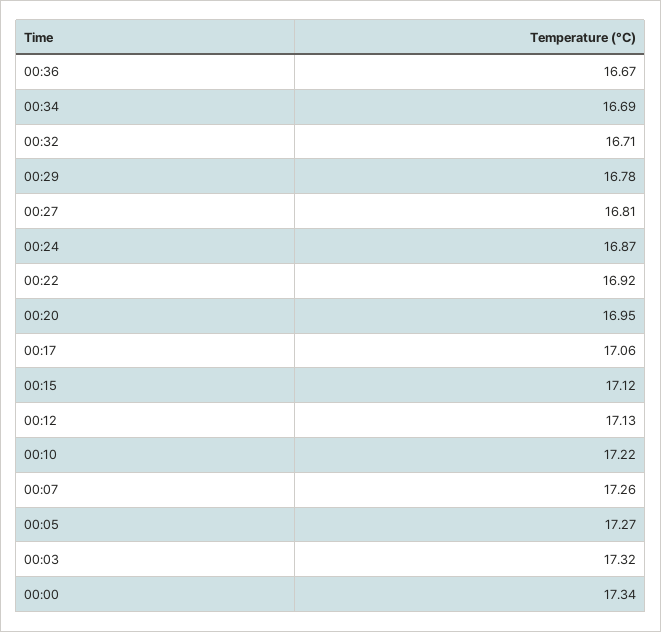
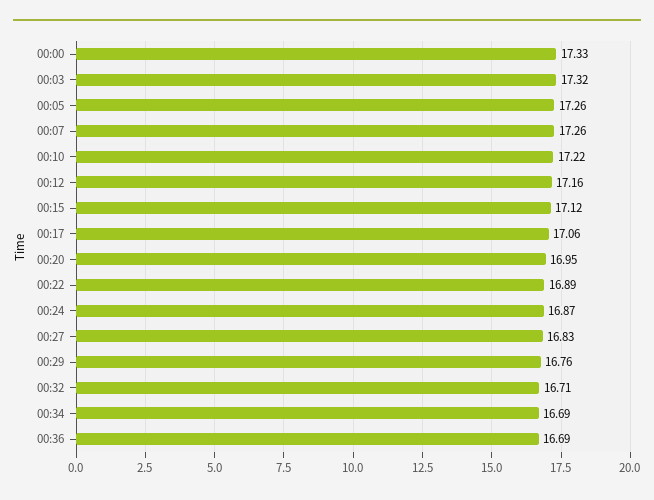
  {
-   "00:36": 16.67,
+   "00:36": 16.69,
    "00:34": 16.69,
    "00:32": 16.71,
-   "00:29": 16.78,
+   "00:29": 16.76,
-   "00:27": 16.81,
+   "00:27": 16.83,
    "00:24": 16.87,
-   "00:22": 16.92,
+   "00:22": 16.89,
    "00:20": 16.95,
    "00:17": 17.06,
    "00:15": 17.12,
-   "00:12": 17.13,
+   "00:12": 17.16,
    "00:10": 17.22,
    "00:07": 17.26,
-   "00:05": 17.27,
+   "00:05": 17.26,
    "00:03": 17.32,
-   "00:00": 17.34
+   "00:00": 17.33
  }

